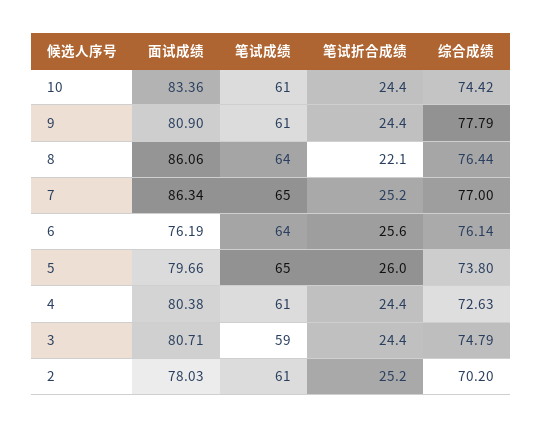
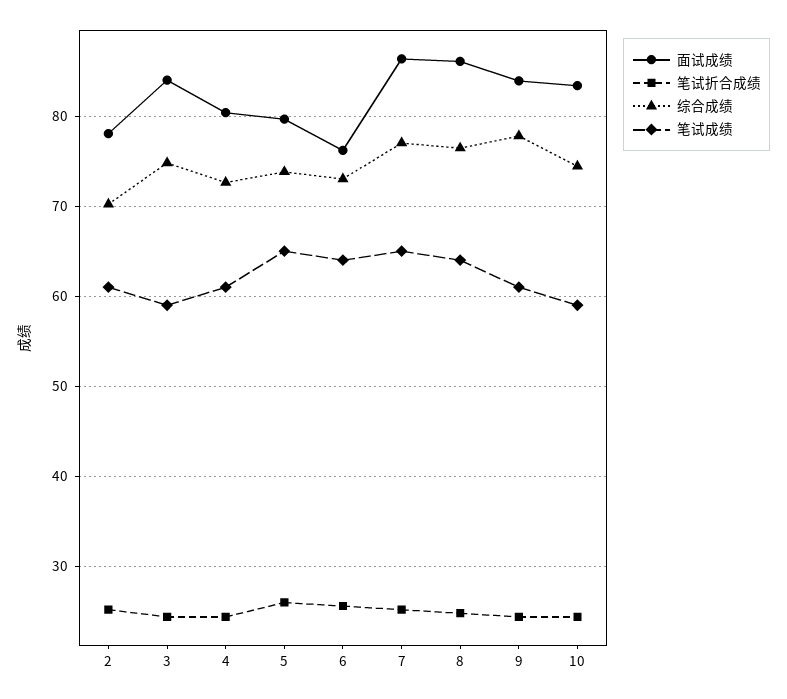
  {
    "面试成绩": {
      "10": 83.36,
-     "9": 80.9,
+     "9": 84,
      "8": 86.06,
      "7": 86.34,
      "6": 76.19,
      "5": 79.66,
      "4": 80.38,
-     "3": 80.71,
+     "3": 84,
      "2": 78.03
    },
    "笔试成绩": {
-     "10": 61,
+     "10": 59,
      "9": 61,
      "8": 64,
      "7": 65,
      "6": 64,
      "5": 65,
      "4": 61,
      "3": 59,
      "2": 61
    },
    "笔试折合成绩": {
      "10": 24.4,
      "9": 24.4,
-     "8": 22.1,
+     "8": 25,
      "7": 25.2,
      "6": 25.6,
      "5": 26,
      "4": 24.4,
      "3": 24.4,
      "2": 25.2
    },
    "综合成绩": {
      "10": 74.42,
      "9": 77.79,
      "8": 76.44,
      "7": 77,
-     "6": 76.14,
+     "6": 73,
      "5": 73.8,
      "4": 72.63,
      "3": 74.79,
      "2": 70.2
    }
  }

